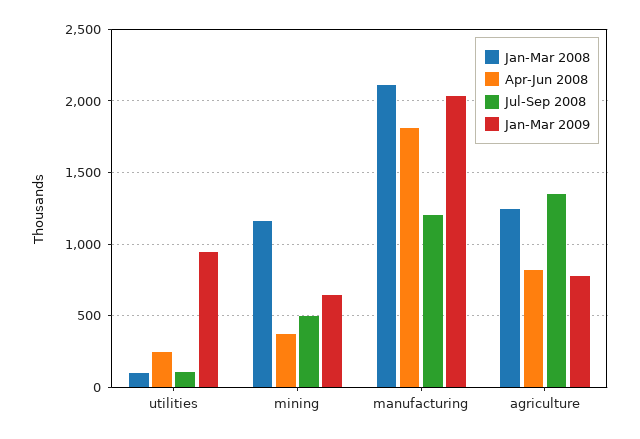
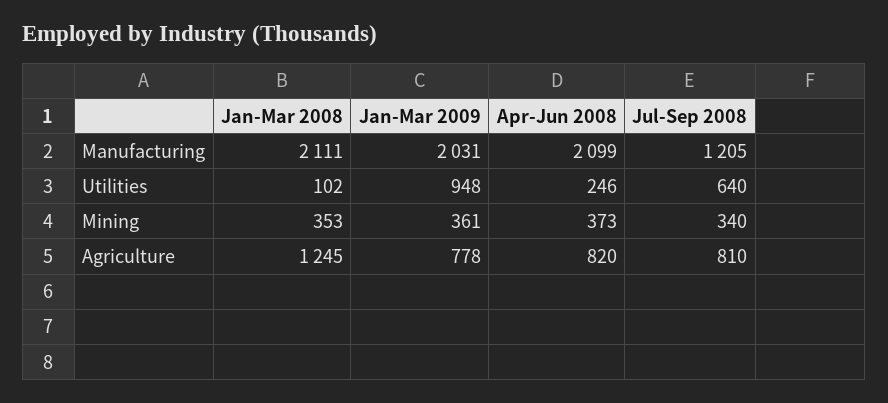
  {
    "Jan-Mar 2008": {
      "utilities": 102,
-     "mining": 1150,
+     "mining": 353,
      "manufacturing": 2111,
      "agriculture": 1245
    },
    "Apr-Jun 2008": {
      "utilities": 246,
      "mining": 373,
-     "manufacturing": 1800,
+     "manufacturing": 2099,
      "agriculture": 820
    },
    "Jul-Sep 2008": {
-     "utilities": 100,
+     "utilities": 640,
-     "mining": 500,
+     "mining": 340,
      "manufacturing": 1205,
-     "agriculture": 1350
+     "agriculture": 810
    },
    "Jan-Mar 2009": {
      "utilities": 948,
-     "mining": 650,
+     "mining": 361,
      "manufacturing": 2031,
      "agriculture": 778
    }
  }

